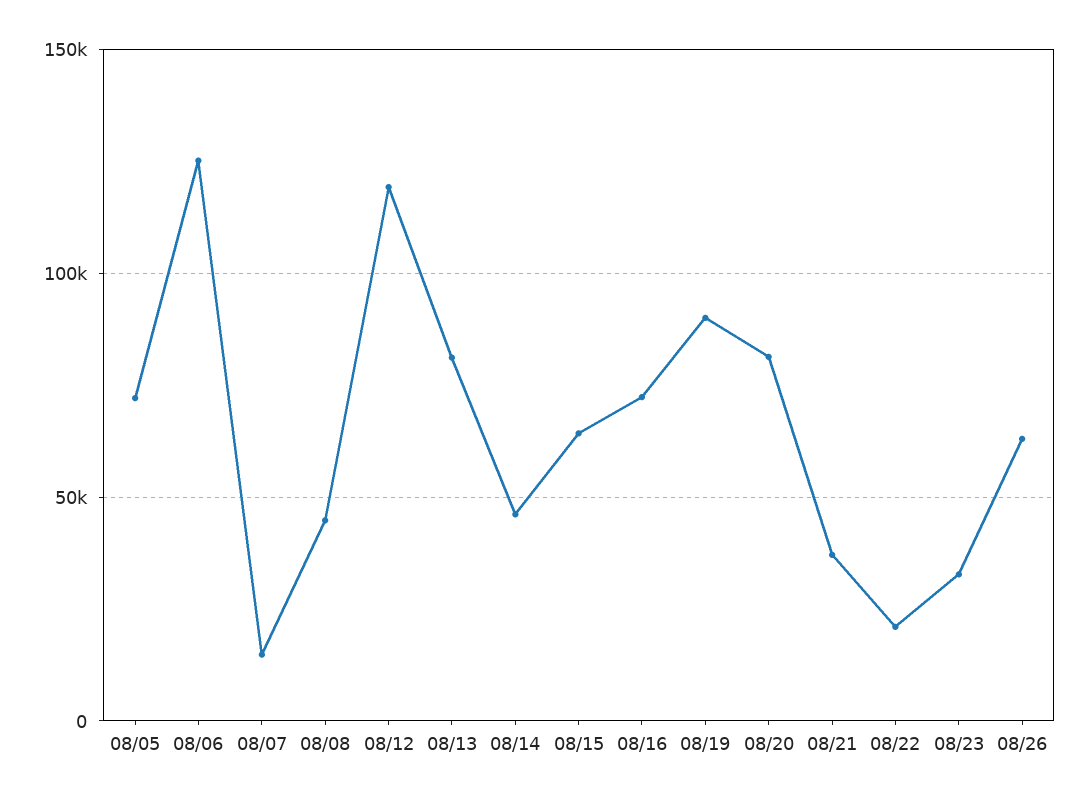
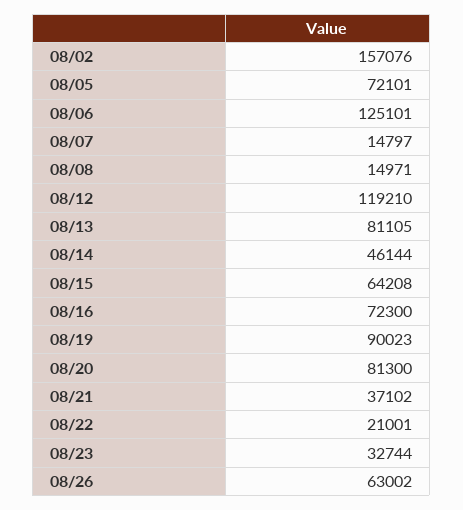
  {
    "08/05": 72101,
    "08/06": 125101,
    "08/07": 14797,
-   "08/08": 45000,
+   "08/08": 14971,
    "08/12": 119210,
    "08/13": 81105,
    "08/14": 46144,
    "08/15": 64208,
    "08/16": 72300,
    "08/19": 90023,
    "08/20": 81300,
    "08/21": 37102,
    "08/22": 21001,
    "08/23": 32744,
-   "08/26": 63002
+   "08/26": 63002,
+   "08/02": 157076
  }

